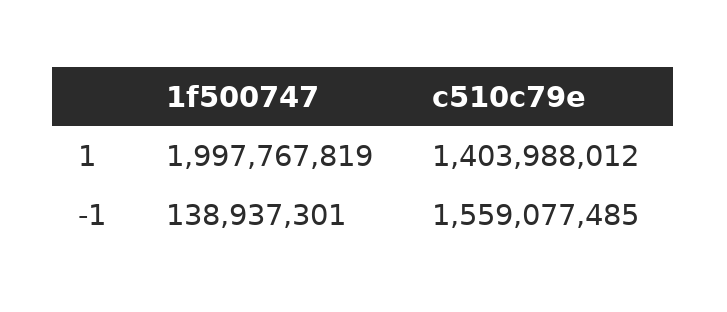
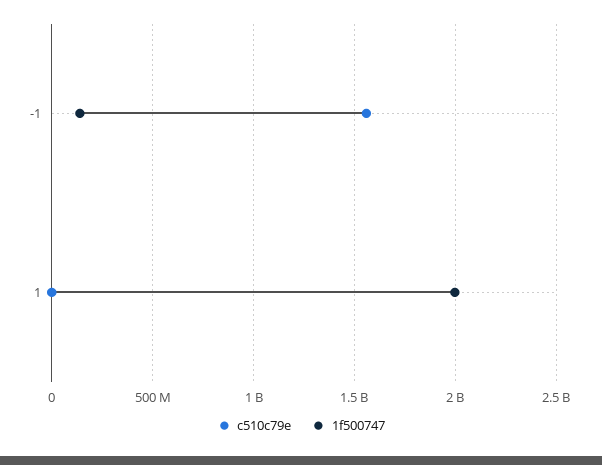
  {
    "1f500747": {
      "1": 1997767819,
      "-1": 138937301
    },
    "c510c79e": {
-     "1": 1403988012,
+     "1": 0,
      "-1": 1559077485
    }
  }

